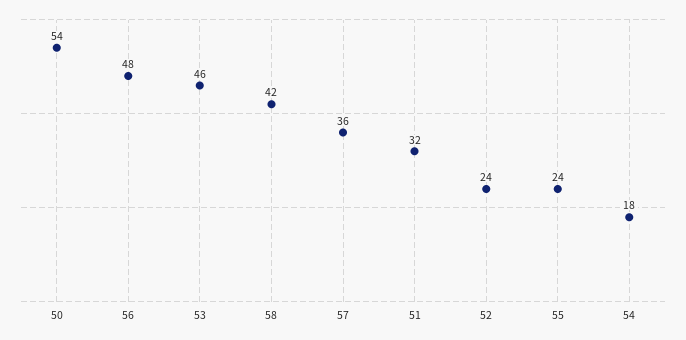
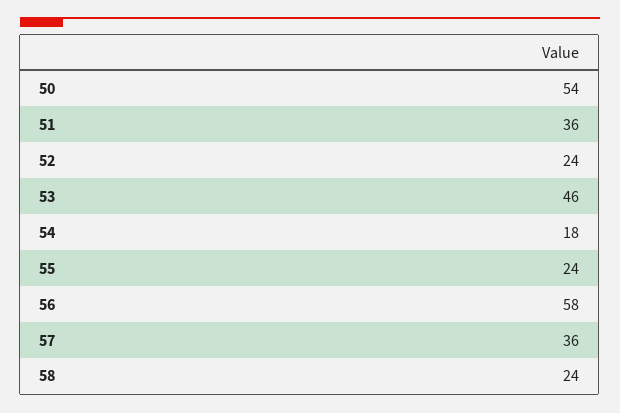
  {
    "50": 54,
-   "56": 48,
+   "56": 58,
    "53": 46,
-   "58": 42,
+   "58": 24,
    "57": 36,
-   "51": 32,
+   "51": 36,
    "52": 24,
    "55": 24,
    "54": 18
  }

